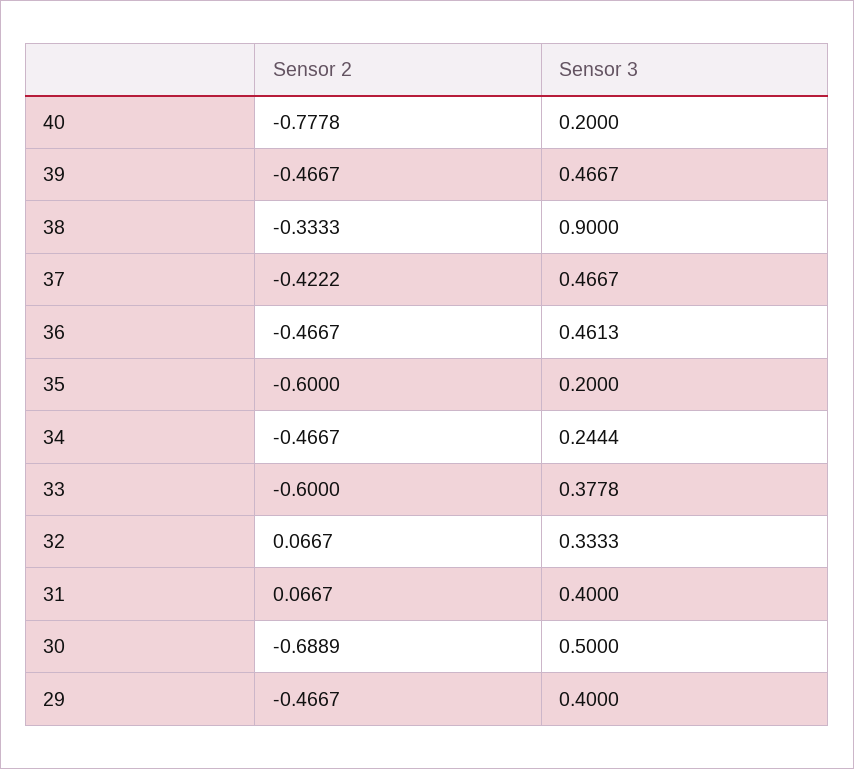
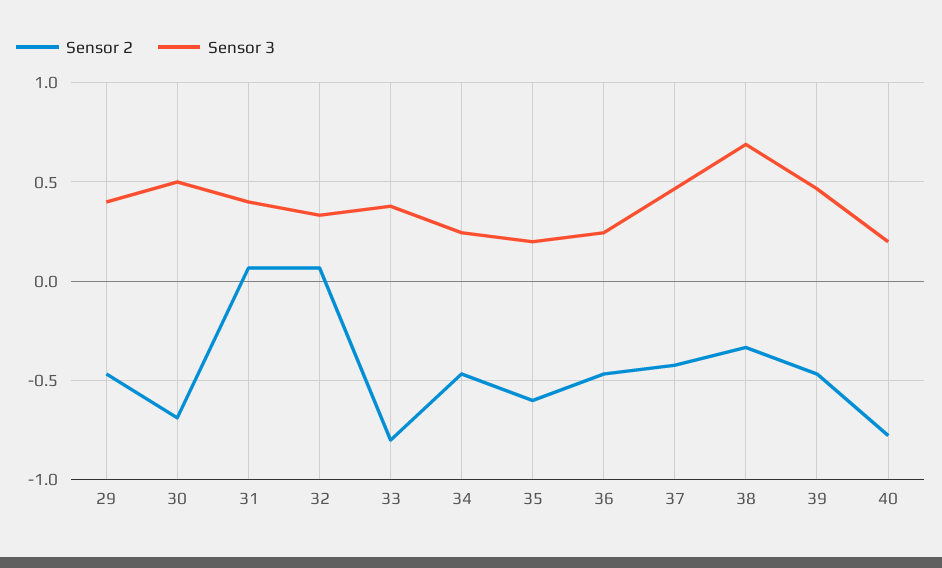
  {
    "Sensor 2": {
      "40": -0.7778,
      "39": -0.4667,
      "38": -0.3333,
      "37": -0.4222,
      "36": -0.4667,
      "35": -0.6,
      "34": -0.4667,
-     "33": -0.6,
+     "33": -0.8,
      "32": 0.0667,
      "31": 0.0667,
      "30": -0.6889,
      "29": -0.4667
    },
    "Sensor 3": {
      "40": 0.2,
      "39": 0.4667,
-     "38": 0.9,
+     "38": 0.7,
      "37": 0.4667,
-     "36": 0.4613,
+     "36": 0.25,
      "35": 0.2,
      "34": 0.2444,
      "33": 0.3778,
      "32": 0.3333,
      "31": 0.4,
      "30": 0.5,
      "29": 0.4
    }
  }

